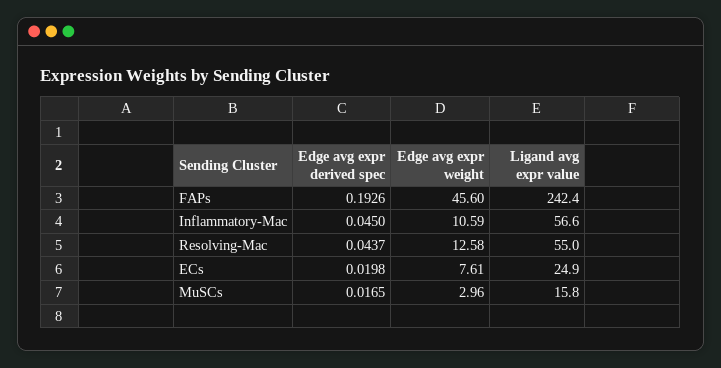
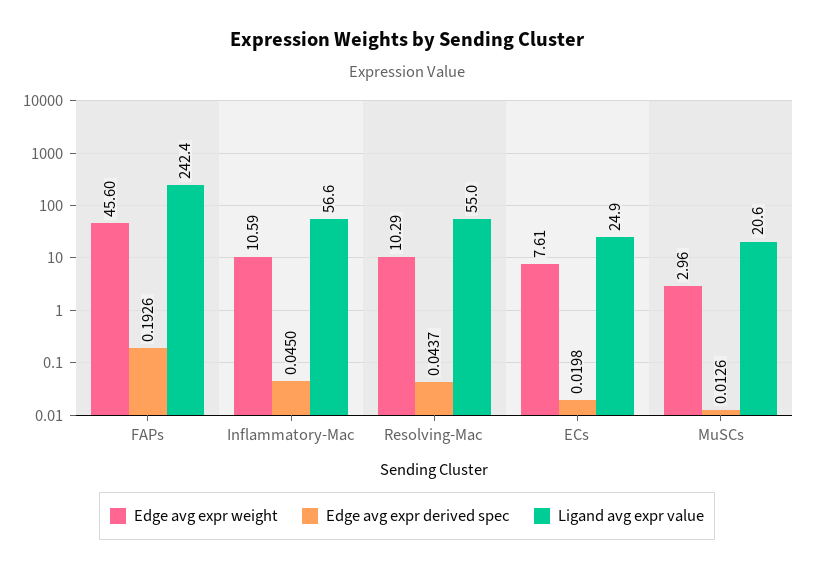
  {
    "Edge avg expr derived spec": {
      "FAPs": 0.1926,
      "Inflammatory-Mac": 0.045,
      "Resolving-Mac": 0.0437,
      "ECs": 0.0198,
-     "MuSCs": 0.0165
+     "MuSCs": 0.0126
    },
    "Edge avg expr weight": {
      "FAPs": 45.6,
      "Inflammatory-Mac": 10.59,
-     "Resolving-Mac": 12.58,
+     "Resolving-Mac": 10.29,
      "ECs": 7.61,
      "MuSCs": 2.96
    },
    "Ligand avg expr value": {
      "FAPs": 242.4,
      "Inflammatory-Mac": 56.6,
      "Resolving-Mac": 55,
      "ECs": 24.9,
-     "MuSCs": 15.8
+     "MuSCs": 20.6
    }
  }

